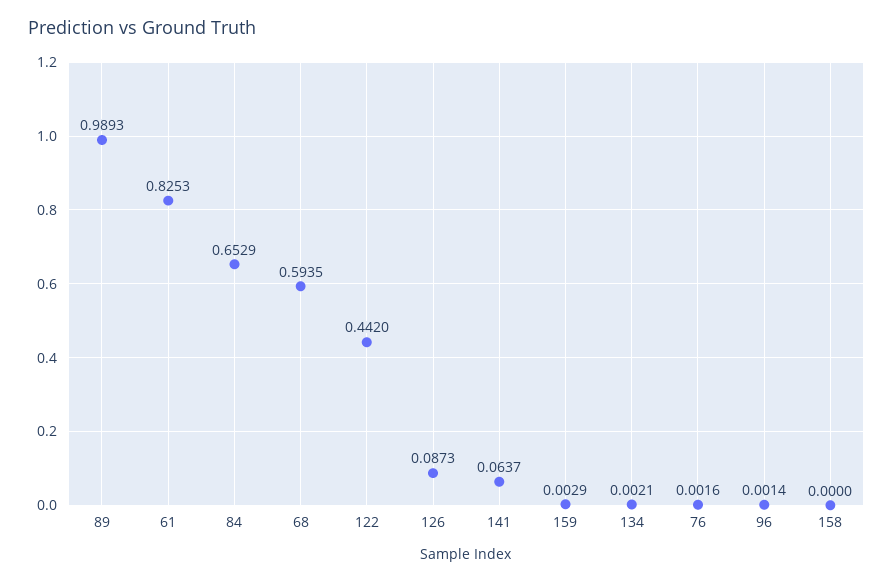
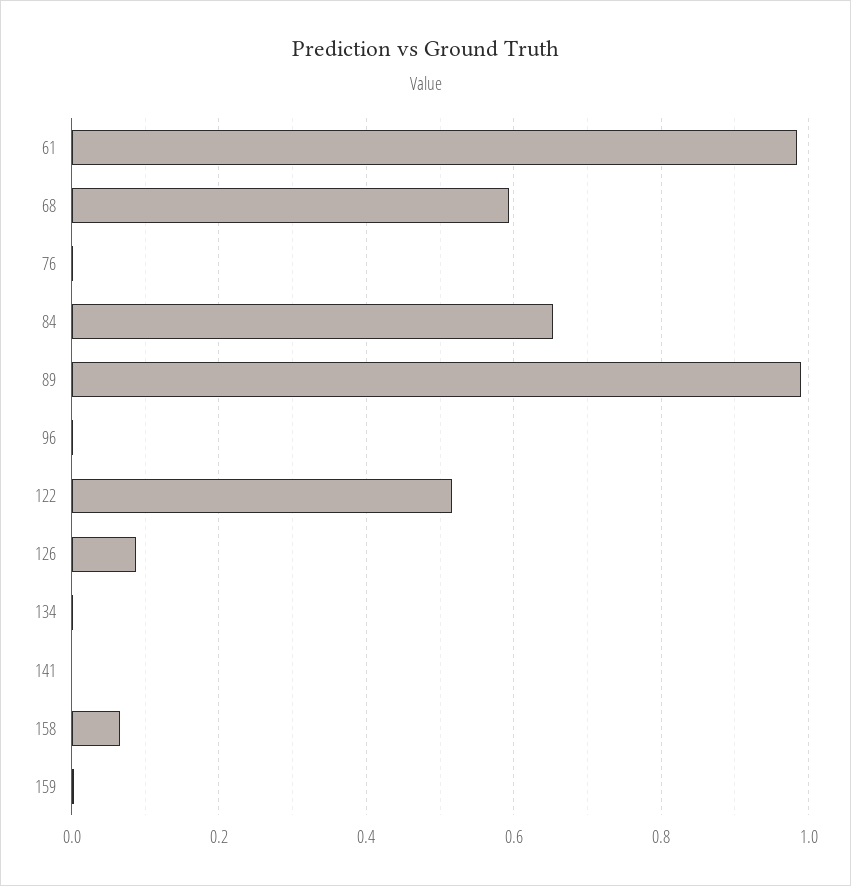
  {
    "89": 0.9893,
-   "61": 0.8253,
+   "61": 0.98,
    "84": 0.6529,
    "68": 0.5935,
-   "122": 0.442,
+   "122": 0.52,
    "126": 0.0873,
-   "141": 0.0637,
+   "141": 0,
    "159": 0.0029,
    "134": 0.0021,
    "76": 0.0016,
    "96": 0.0014,
-   "158": 0
+   "158": 0.06
  }

